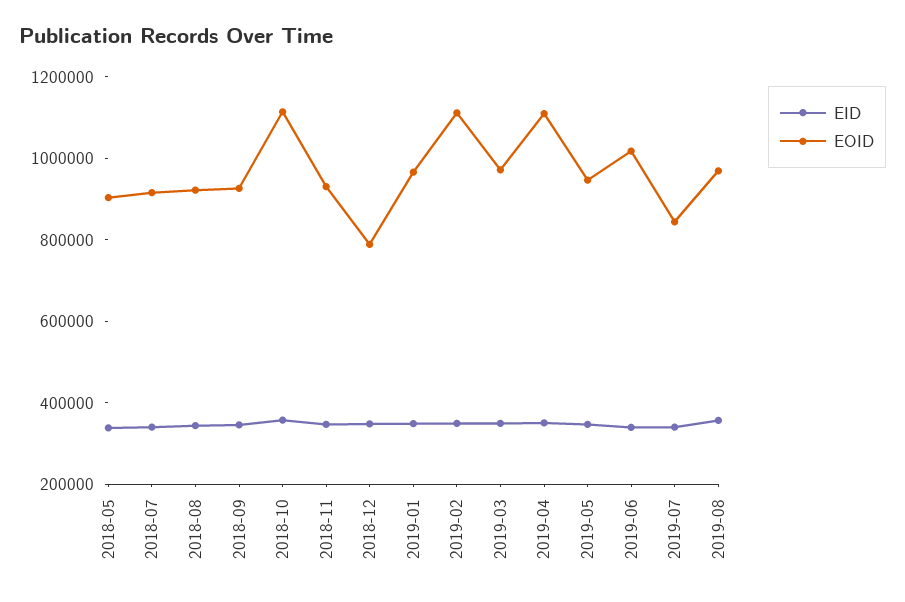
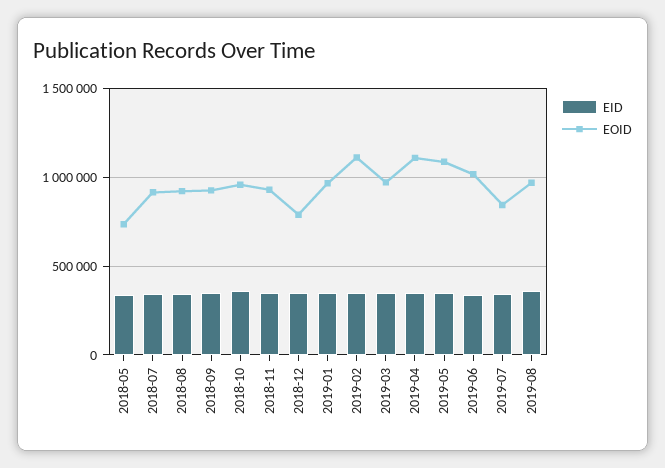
  {
    "EID": {
      "2018-05": 350000,
      "2018-07": 350000,
      "2018-08": 350000,
      "2018-09": 350000,
      "2018-10": 350000,
      "2018-11": 350000,
      "2018-12": 350000,
      "2019-01": 350000,
      "2019-02": 350000,
      "2019-03": 350000,
      "2019-04": 350000,
      "2019-05": 350000,
      "2019-06": 350000,
      "2019-07": 350000,
      "2019-08": 350000
    },
    "EOID": {
-     "2018-05": 900000,
+     "2018-05": 750000,
      "2018-07": 900000,
      "2018-08": 900000,
      "2018-09": 950000,
-     "2018-10": 1100000,
+     "2018-10": 950000,
      "2018-11": 950000,
      "2018-12": 800000,
      "2019-01": 950000,
      "2019-02": 1100000,
      "2019-03": 950000,
      "2019-04": 1100000,
-     "2019-05": 950000,
+     "2019-05": 1100000,
      "2019-06": 1000000,
      "2019-07": 850000,
      "2019-08": 950000
    }
  }

